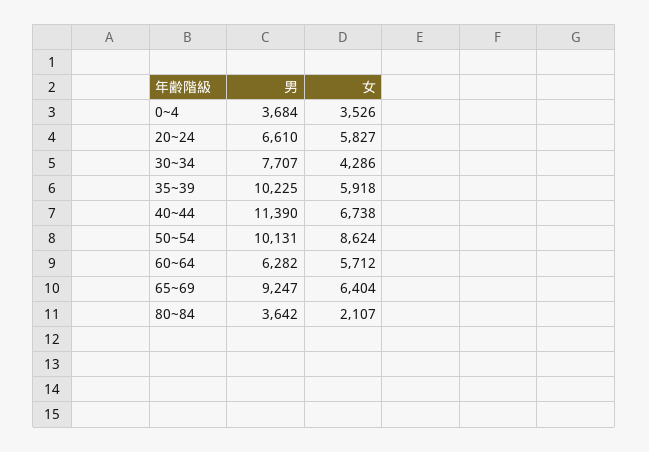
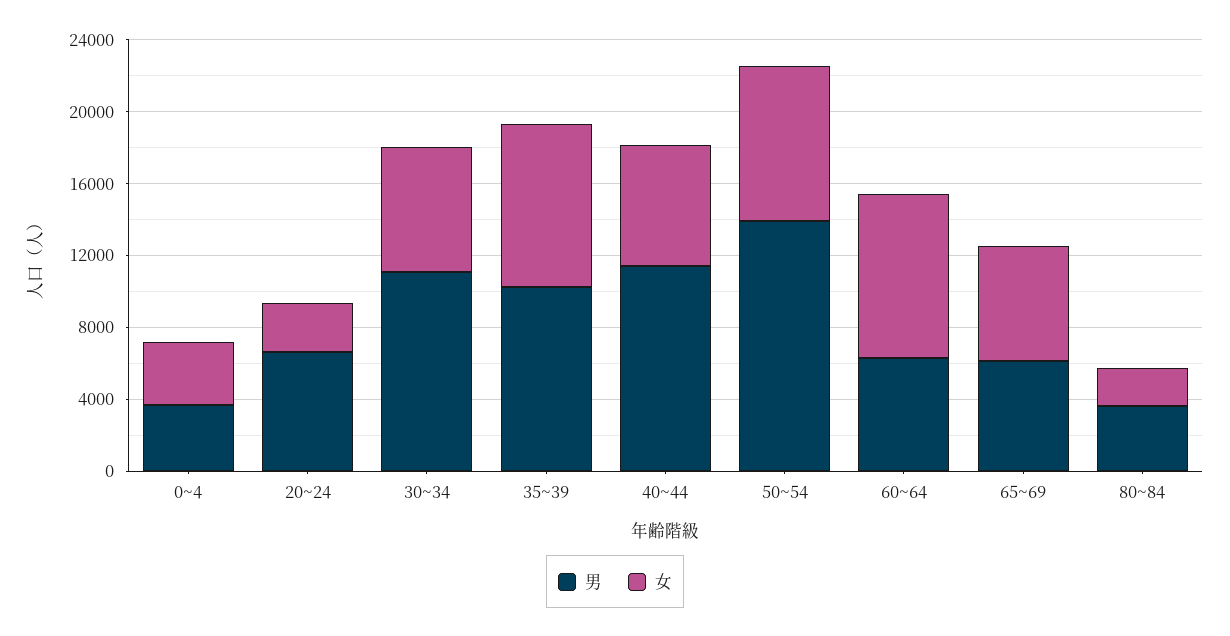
  {
    "男": {
      "0~4": 3684,
      "20~24": 6610,
-     "30~34": 7707,
+     "30~34": 11000,
      "35~39": 10225,
      "40~44": 11390,
-     "50~54": 10131,
+     "50~54": 14000,
      "60~64": 6282,
-     "65~69": 9247,
+     "65~69": 6000,
      "80~84": 3642
    },
    "女": {
      "0~4": 3526,
-     "20~24": 5827,
+     "20~24": 3000,
-     "30~34": 4286,
+     "30~34": 7000,
-     "35~39": 5918,
+     "35~39": 9000,
      "40~44": 6738,
      "50~54": 8624,
-     "60~64": 5712,
+     "60~64": 9000,
      "65~69": 6404,
      "80~84": 2107
    }
  }

